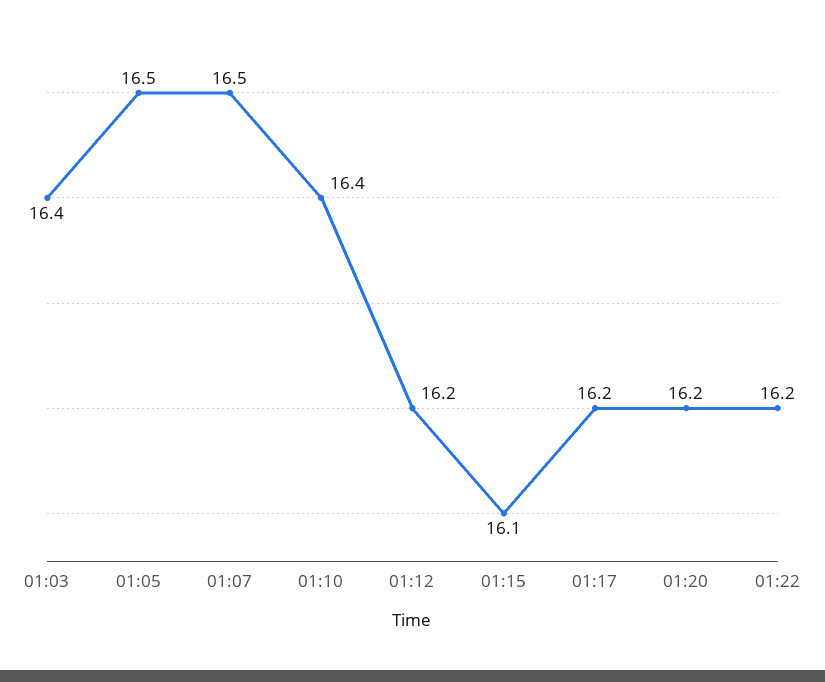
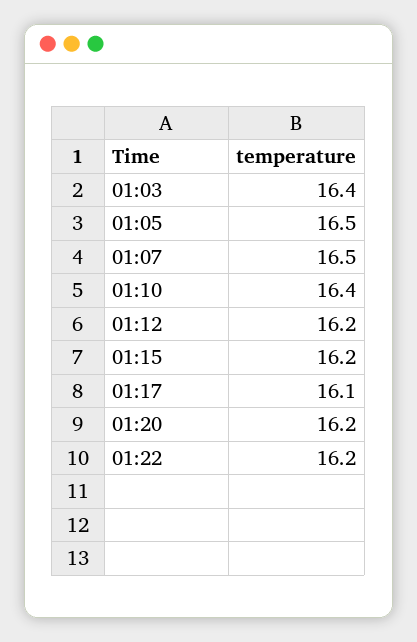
  {
    "01:03": 16.4,
    "01:05": 16.5,
    "01:07": 16.5,
    "01:10": 16.4,
    "01:12": 16.2,
-   "01:15": 16.1,
+   "01:15": 16.2,
-   "01:17": 16.2,
+   "01:17": 16.1,
    "01:20": 16.2,
    "01:22": 16.2
  }

